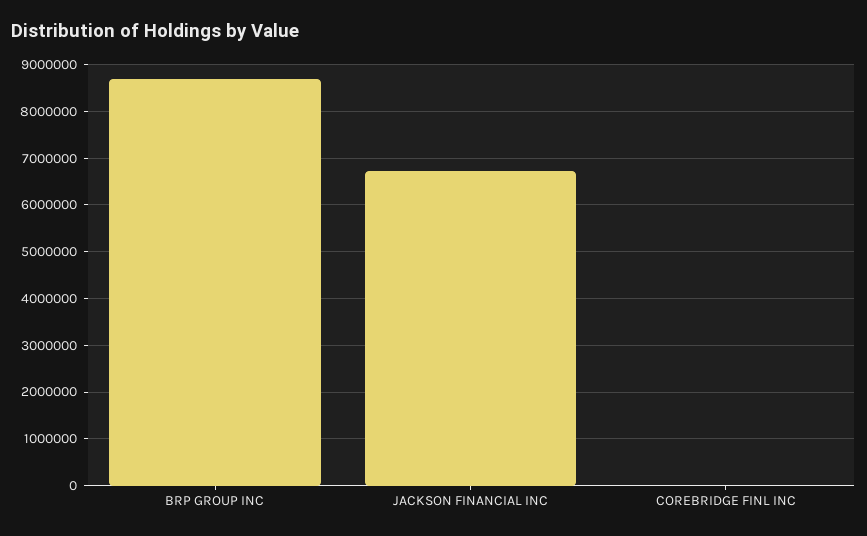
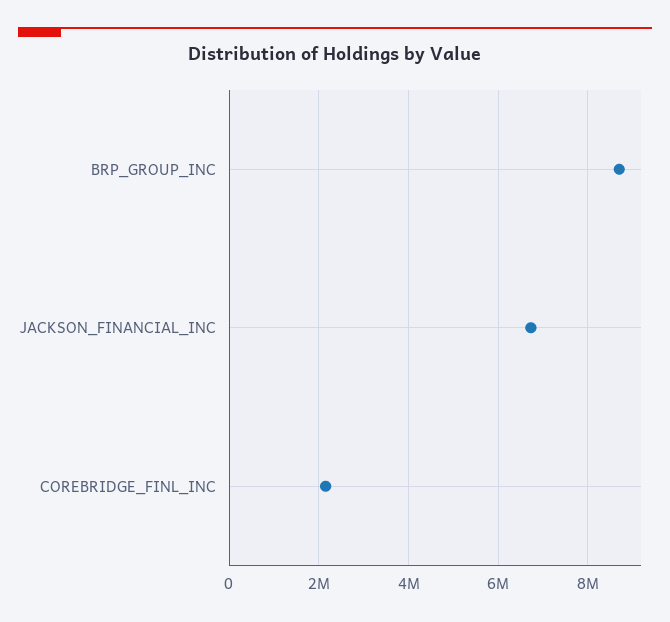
  {
    "BRP GROUP INC": 8600000,
    "JACKSON FINANCIAL INC": 6800000,
-   "COREBRIDGE FINL INC": 0
+   "COREBRIDGE FINL INC": 2200000
  }

